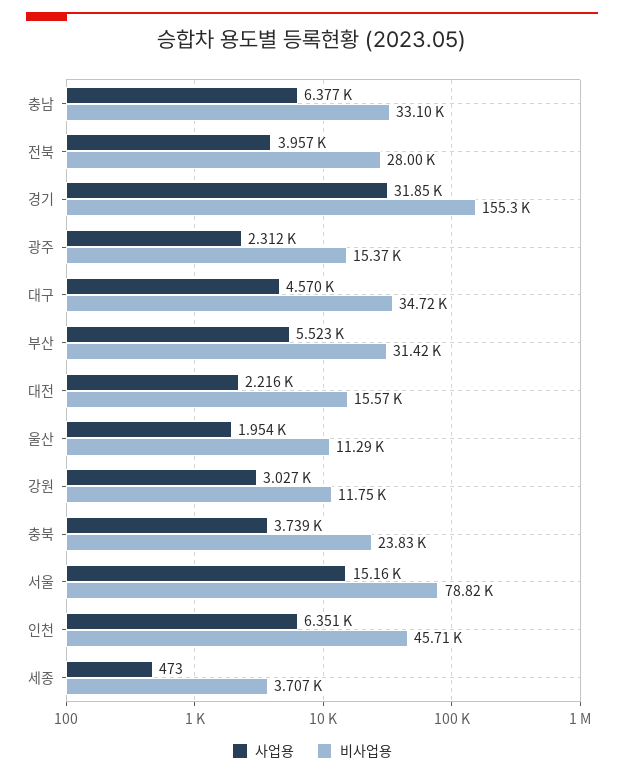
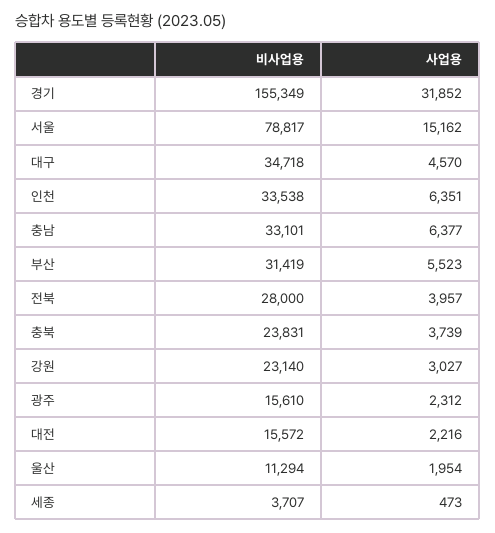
  {
    "사업용": {
      "충남": 6377,
      "전북": 3957,
      "경기": 31852,
      "광주": 2312,
      "대구": 4570,
      "부산": 5523,
      "대전": 2216,
      "울산": 1954,
      "강원": 3027,
      "충북": 3739,
      "서울": 15162,
      "인천": 6351,
      "세종": 473
    },
    "비사업용": {
      "충남": 33101,
      "전북": 28000,
      "경기": 155349,
-     "광주": 15370,
+     "광주": 15610,
      "대구": 34718,
      "부산": 31419,
      "대전": 15572,
      "울산": 11294,
-     "강원": 11750,
+     "강원": 23140,
      "충북": 23831,
      "서울": 78817,
-     "인천": 45710,
+     "인천": 33538,
      "세종": 3707
    }
  }

